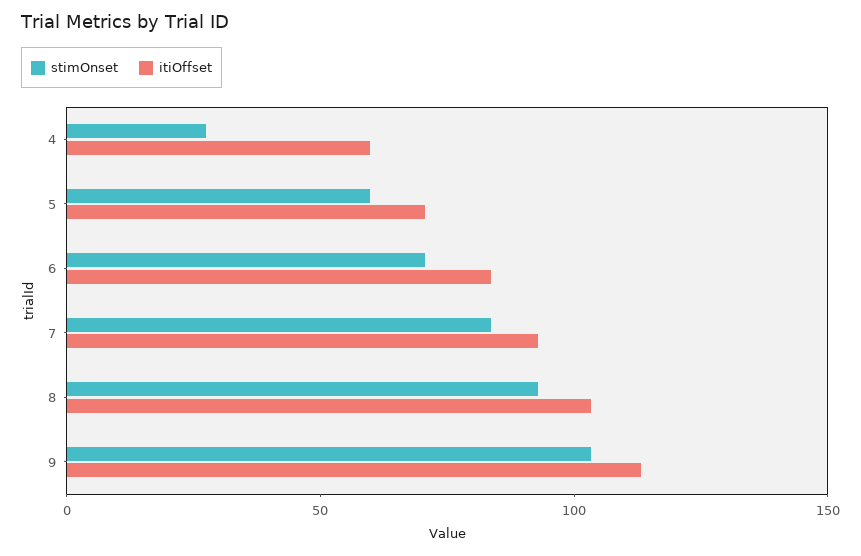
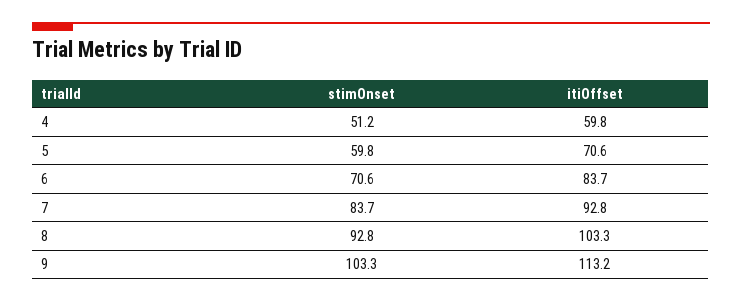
  {
    "stimOnset": {
-     "4": 30,
+     "4": 51.2,
      "5": 59.8,
      "6": 70.6,
      "7": 83.7,
      "8": 92.8,
      "9": 103.3
    },
    "itiOffset": {
      "4": 59.8,
      "5": 70.6,
      "6": 83.7,
      "7": 92.8,
      "8": 103.3,
      "9": 113.2
    }
  }

